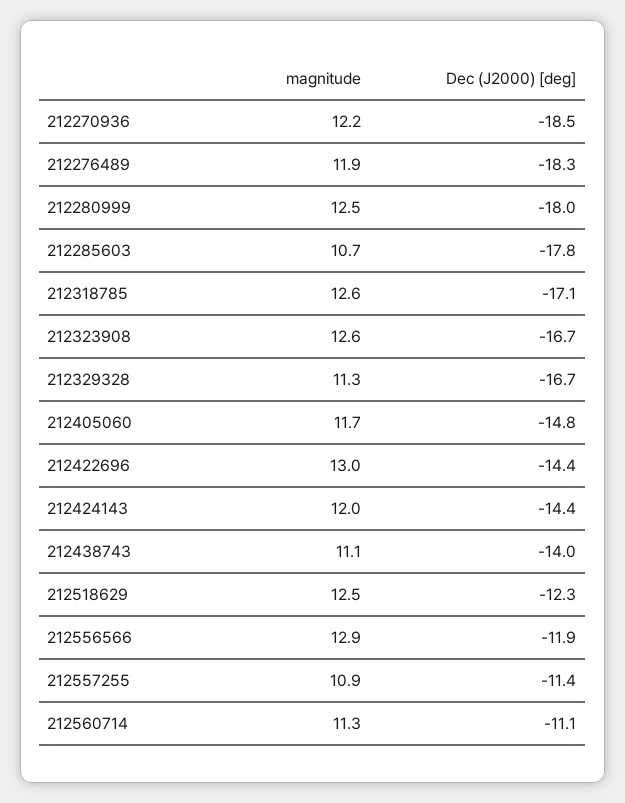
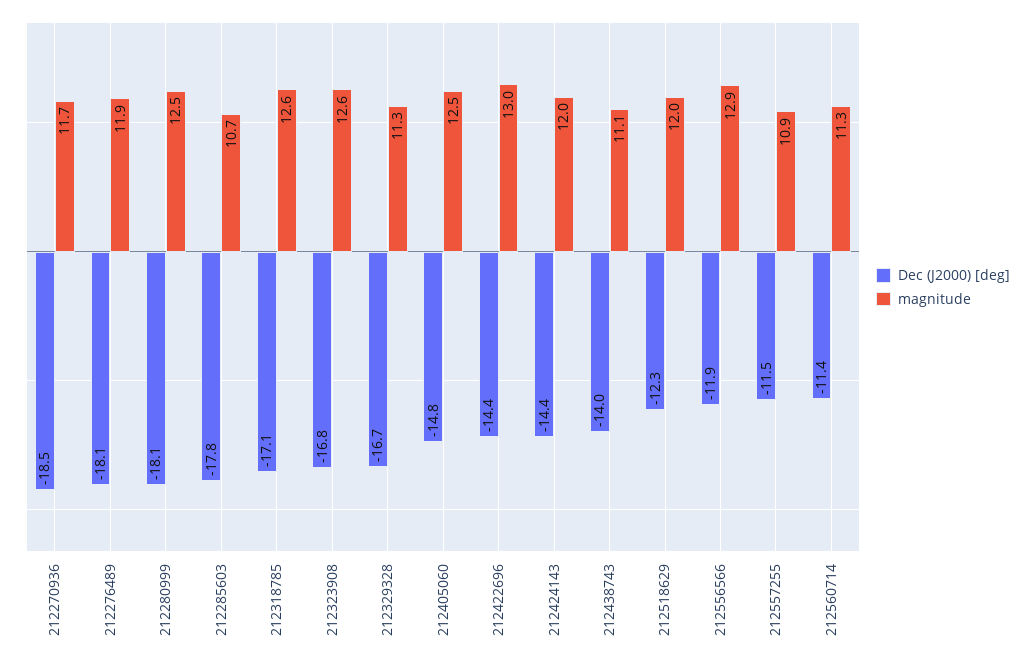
  {
    "magnitude": {
-     "212270936": 12.2,
+     "212270936": 11.7,
      "212276489": 11.9,
      "212280999": 12.5,
      "212285603": 10.7,
      "212318785": 12.6,
      "212323908": 12.6,
      "212329328": 11.3,
-     "212405060": 11.7,
+     "212405060": 12.5,
      "212422696": 13,
      "212424143": 12,
      "212438743": 11.1,
-     "212518629": 12.5,
+     "212518629": 12,
      "212556566": 12.9,
      "212557255": 10.9,
      "212560714": 11.3
    },
    "Dec (J2000) [deg]": {
      "212270936": -18.5,
-     "212276489": -18.3,
+     "212276489": -18.1,
-     "212280999": -18,
+     "212280999": -18.1,
      "212285603": -17.8,
      "212318785": -17.1,
-     "212323908": -16.7,
+     "212323908": -16.8,
      "212329328": -16.7,
      "212405060": -14.8,
      "212422696": -14.4,
      "212424143": -14.4,
      "212438743": -14,
      "212518629": -12.3,
      "212556566": -11.9,
-     "212557255": -11.4,
+     "212557255": -11.5,
-     "212560714": -11.1
+     "212560714": -11.4
    }
  }

